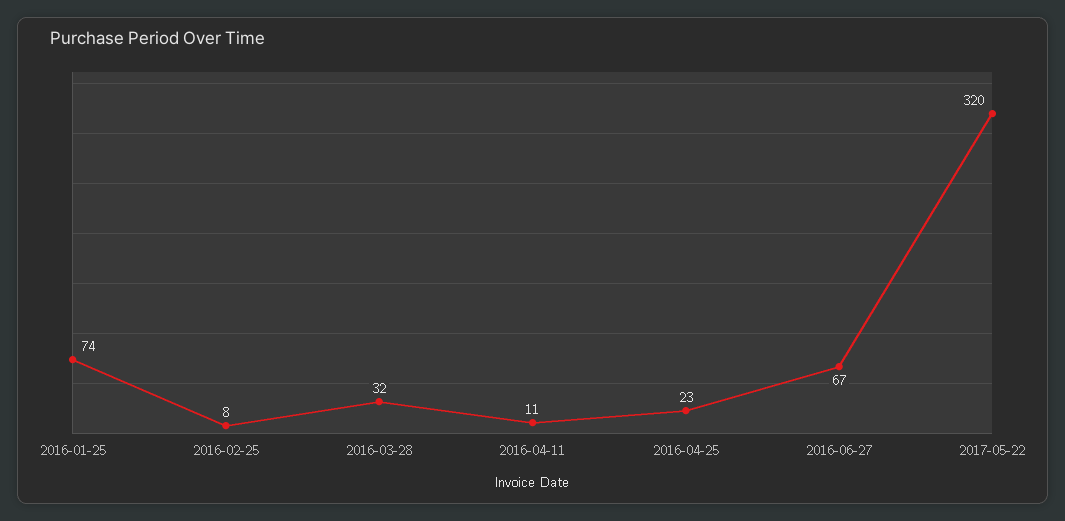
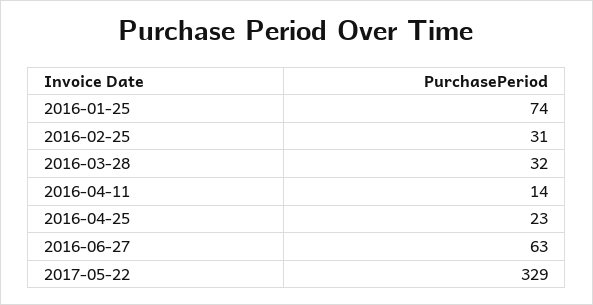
  {
    "2016-01-25": 74,
-   "2016-02-25": 8,
+   "2016-02-25": 31,
    "2016-03-28": 32,
-   "2016-04-11": 11,
+   "2016-04-11": 14,
    "2016-04-25": 23,
-   "2016-06-27": 67,
+   "2016-06-27": 63,
-   "2017-05-22": 320
+   "2017-05-22": 329
  }

